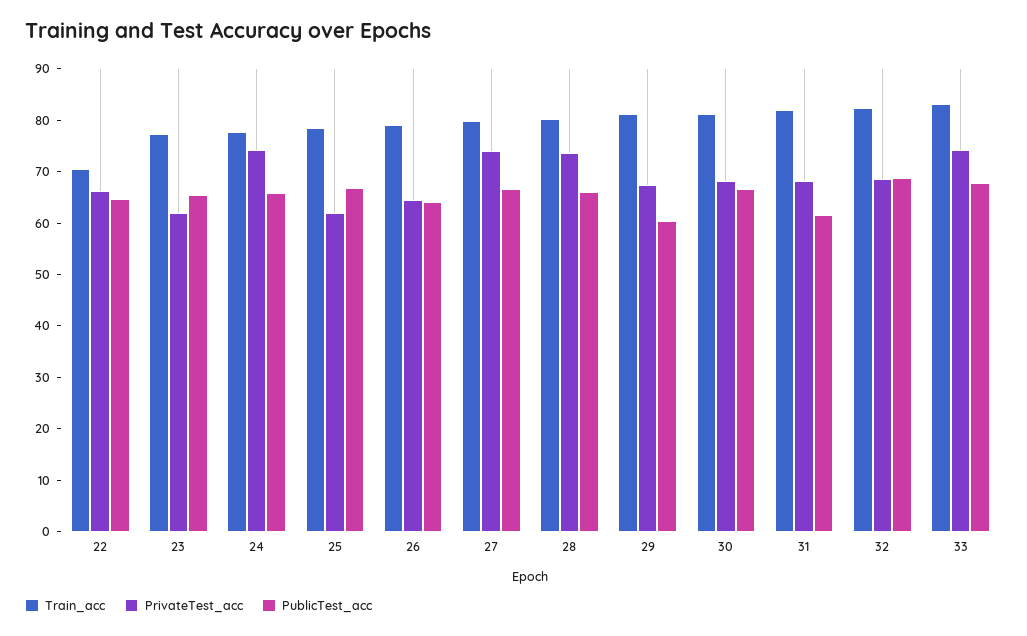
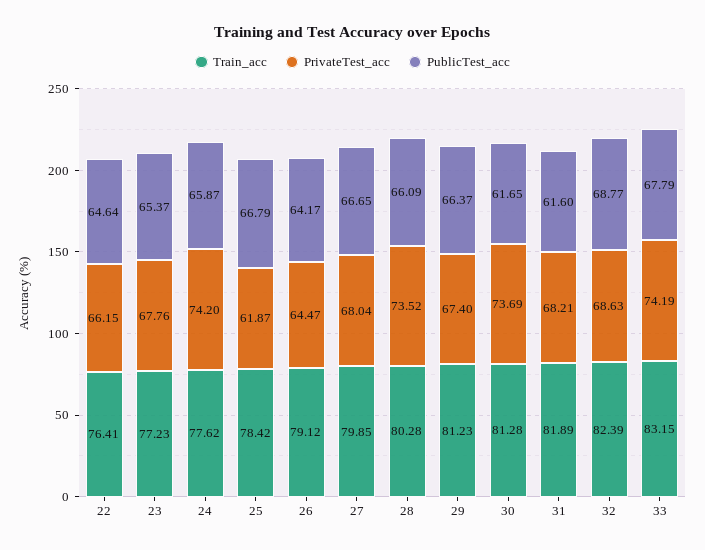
  {
    "Train_acc": {
-     "22": 70,
+     "22": 76.41,
      "23": 77.23,
      "24": 77.62,
      "25": 78.42,
      "26": 79.12,
      "27": 79.85,
      "28": 80.28,
      "29": 81.23,
      "30": 81.28,
      "31": 81.89,
      "32": 82.39,
      "33": 83.15
    },
    "PrivateTest_acc": {
      "22": 66.15,
-     "23": 62,
+     "23": 67.76,
      "24": 74.2,
      "25": 61.87,
      "26": 64.47,
-     "27": 74,
+     "27": 68.04,
      "28": 73.52,
      "29": 67.4,
-     "30": 68,
+     "30": 73.69,
      "31": 68.21,
      "32": 68.63,
      "33": 74.19
    },
    "PublicTest_acc": {
      "22": 64.64,
      "23": 65.37,
      "24": 65.87,
      "25": 66.79,
      "26": 64.17,
      "27": 66.65,
      "28": 66.09,
-     "29": 60,
+     "29": 66.37,
-     "30": 66,
+     "30": 61.65,
      "31": 61.6,
      "32": 68.77,
      "33": 67.79
    }
  }

